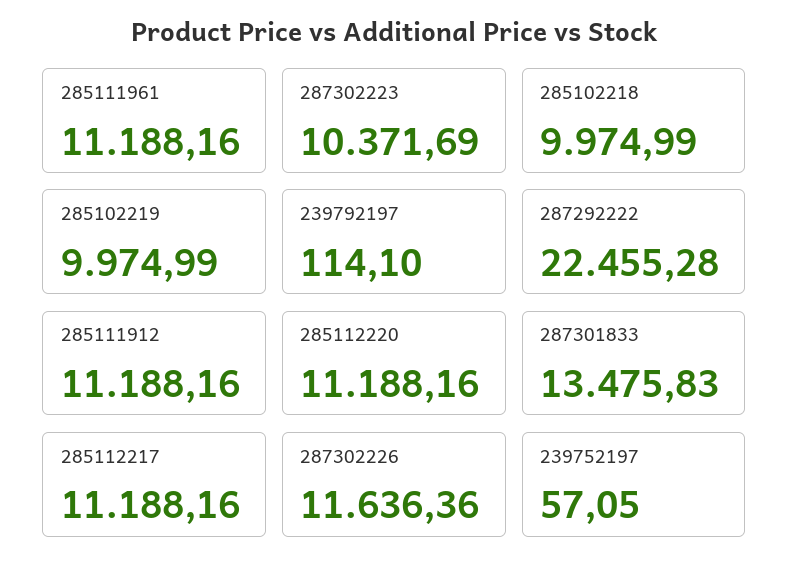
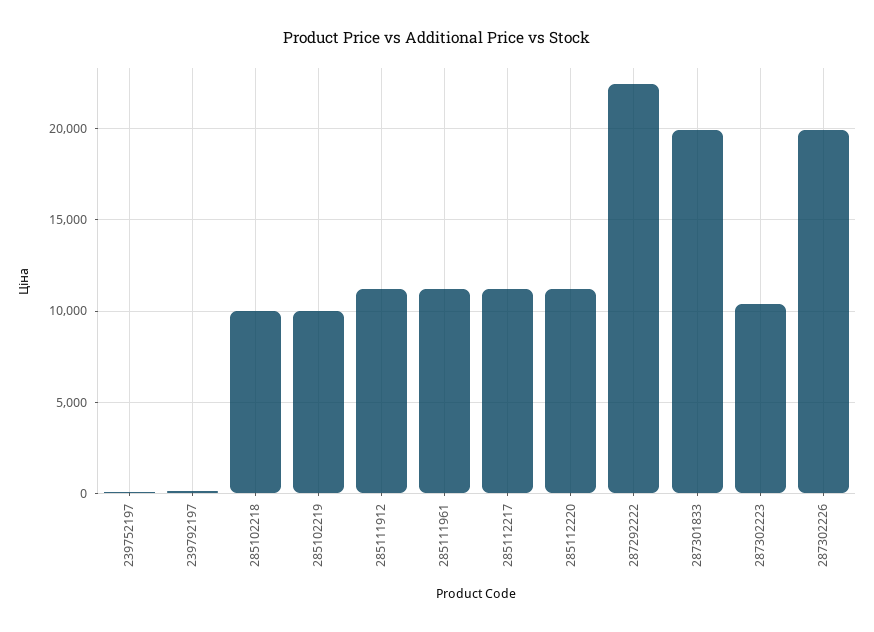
  {
    "285111961": 11188.16,
    "287302223": 10371.69,
    "285102218": 9974.99,
    "285102219": 9974.99,
    "239792197": 114.1,
    "287292222": 22455.28,
    "285111912": 11188.16,
    "285112220": 11188.16,
-   "287301833": 13475.83,
+   "287301833": 20000,
    "285112217": 11188.16,
-   "287302226": 11636.36,
+   "287302226": 20000,
    "239752197": 57.05
  }

